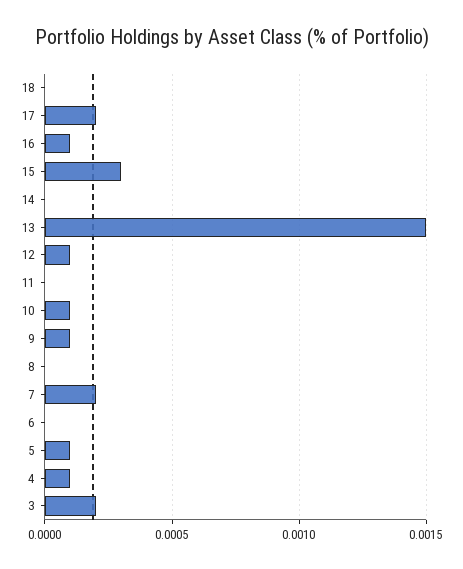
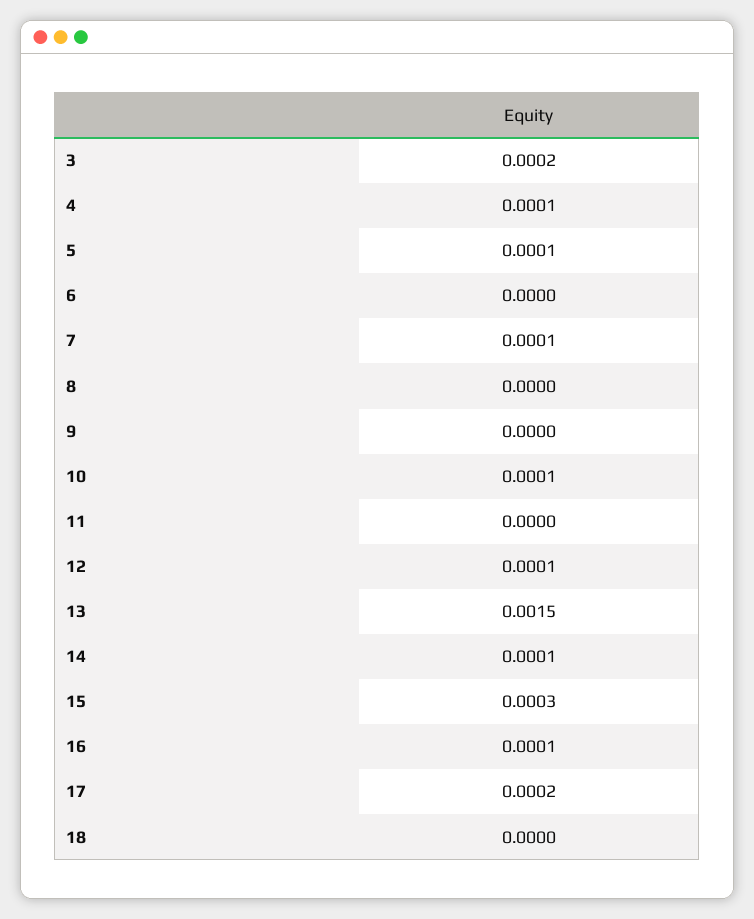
  {
    "18": 0,
    "17": 0.0002,
    "16": 0.0001,
    "15": 0.0003,
-   "14": 0,
+   "14": 0.0001,
    "13": 0.0015,
    "12": 0.0001,
    "11": 0,
    "10": 0.0001,
-   "9": 0.0001,
+   "9": 0,
    "8": 0,
-   "7": 0.0002,
+   "7": 0.0001,
    "6": 0,
    "5": 0.0001,
    "4": 0.0001,
    "3": 0.0002
  }

